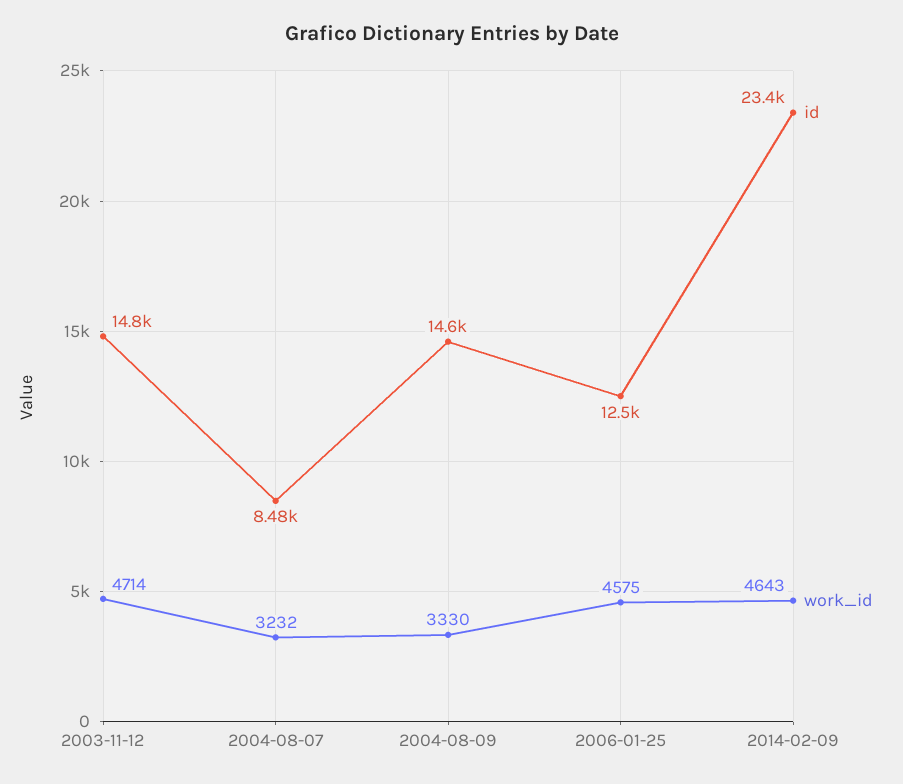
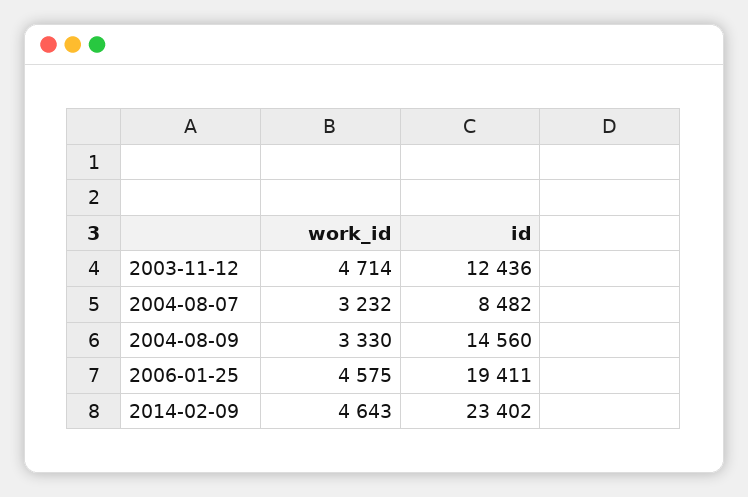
  {
    "id": {
-     "2003-11-12": 14800,
+     "2003-11-12": 12436,
      "2004-08-07": 8482,
      "2004-08-09": 14560,
-     "2006-01-25": 12500,
+     "2006-01-25": 19411,
      "2014-02-09": 23402
    },
    "work_id": {
      "2003-11-12": 4714,
      "2004-08-07": 3232,
      "2004-08-09": 3330,
      "2006-01-25": 4575,
      "2014-02-09": 4643
    }
  }

